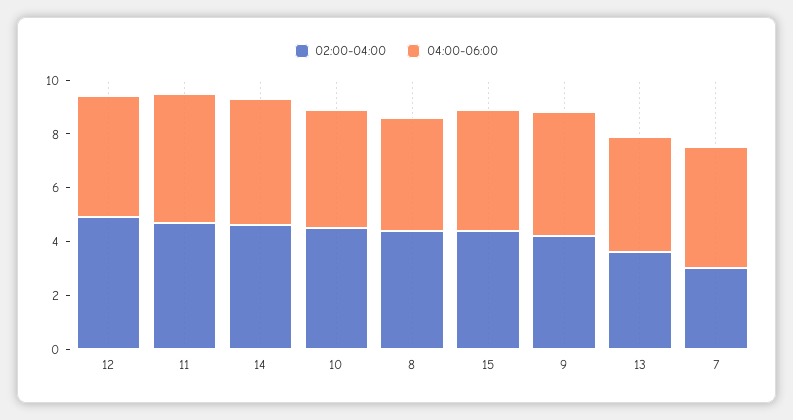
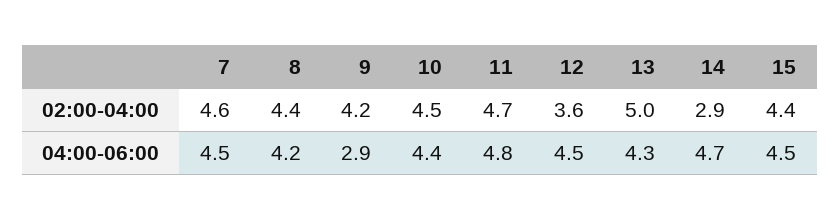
  {
    "02:00-04:00": {
-     "12": 5,
+     "12": 3.6,
      "11": 4.7,
-     "14": 4.5,
+     "14": 2.9,
      "10": 4.5,
      "8": 4.4,
      "15": 4.4,
      "9": 4.2,
-     "13": 3.5,
+     "13": 5,
-     "7": 3
+     "7": 4.6
    },
    "04:00-06:00": {
      "12": 4.5,
      "11": 4.8,
      "14": 4.7,
      "10": 4.4,
      "8": 4.2,
      "15": 4.5,
-     "9": 4.5,
+     "9": 2.9,
      "13": 4.3,
      "7": 4.5
    }
  }

